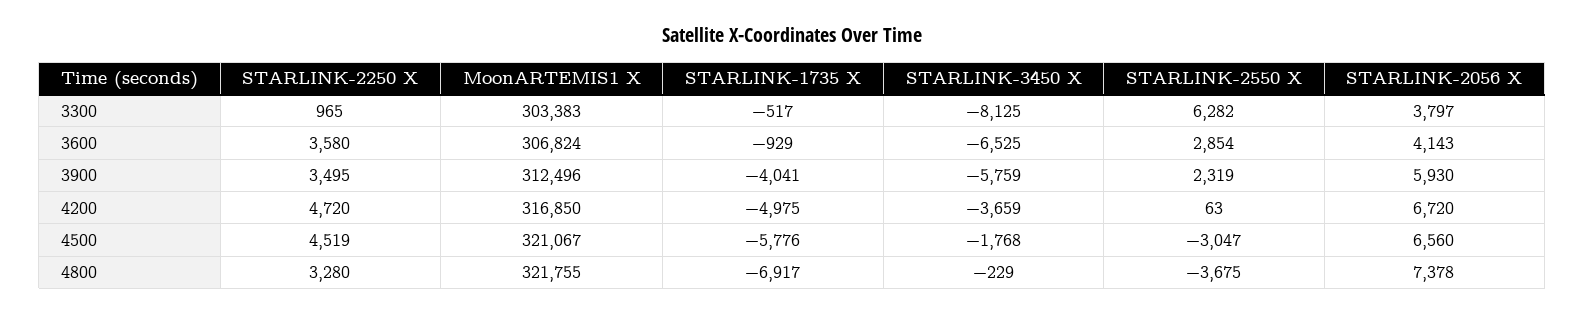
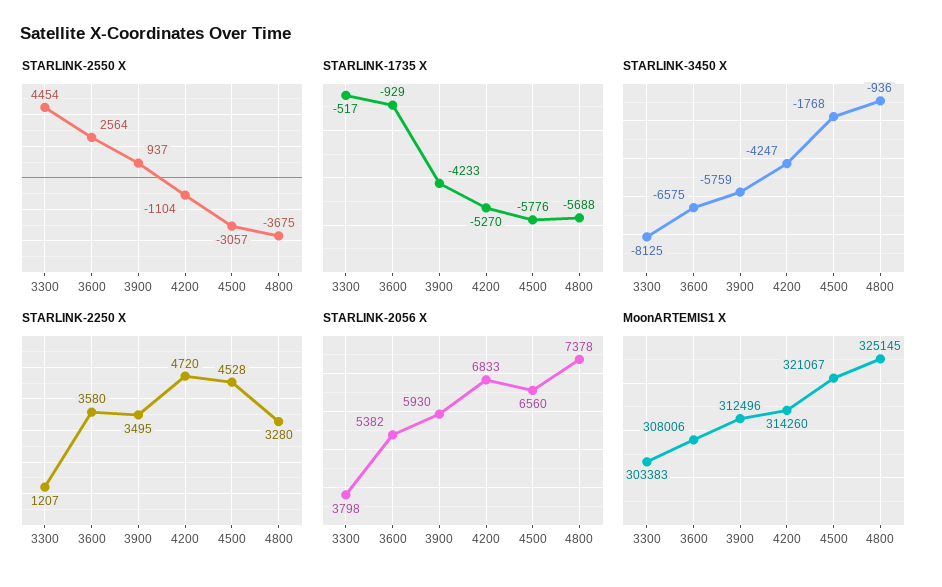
  {
    "STARLINK-2250 X": {
-     "3300": 965,
+     "3300": 1207,
      "3600": 3580,
      "3900": 3495,
      "4200": 4720,
-     "4500": 4519,
+     "4500": 4528,
      "4800": 3280
    },
    "MoonARTEMIS1 X": {
      "3300": 303383,
-     "3600": 306824,
+     "3600": 308006,
      "3900": 312496,
-     "4200": 316850,
+     "4200": 314260,
      "4500": 321067,
-     "4800": 321755
+     "4800": 325145
    },
    "STARLINK-1735 X": {
      "3300": -517,
      "3600": -929,
-     "3900": -4041,
+     "3900": -4233,
-     "4200": -4975,
+     "4200": -5270,
      "4500": -5776,
-     "4800": -6917
+     "4800": -5688
    },
    "STARLINK-3450 X": {
      "3300": -8125,
-     "3600": -6525,
+     "3600": -6575,
      "3900": -5759,
-     "4200": -3659,
+     "4200": -4247,
      "4500": -1768,
-     "4800": -229
+     "4800": -936
    },
    "STARLINK-2550 X": {
-     "3300": 6282,
+     "3300": 4454,
-     "3600": 2854,
+     "3600": 2564,
-     "3900": 2319,
+     "3900": 937,
-     "4200": 63,
+     "4200": -1104,
-     "4500": -3047,
+     "4500": -3057,
      "4800": -3675
    },
    "STARLINK-2056 X": {
-     "3300": 3797,
+     "3300": 3798,
-     "3600": 4143,
+     "3600": 5382,
      "3900": 5930,
-     "4200": 6720,
+     "4200": 6833,
      "4500": 6560,
      "4800": 7378
    }
  }

